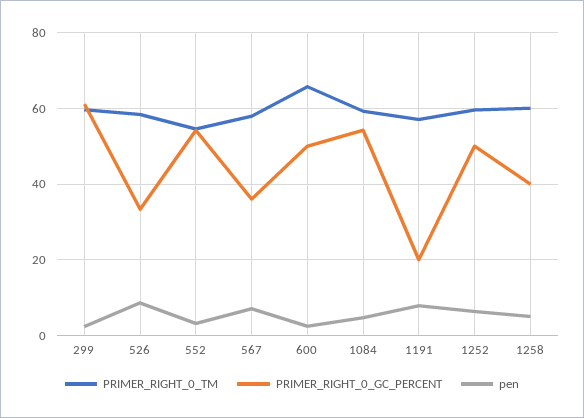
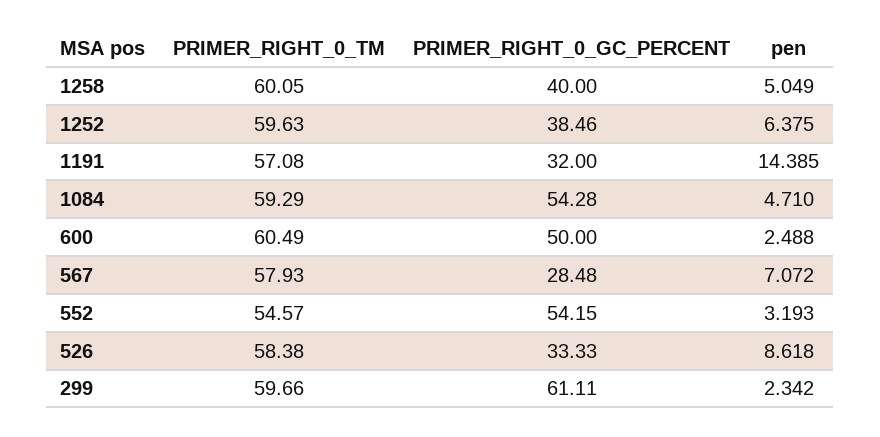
  {
    "PRIMER_RIGHT_0_TM": {
      "299": 59.66,
      "526": 58.38,
      "552": 54.57,
      "567": 57.93,
-     "600": 66,
+     "600": 60.49,
      "1084": 59.29,
      "1191": 57.08,
      "1252": 59.63,
      "1258": 60.05
    },
    "PRIMER_RIGHT_0_GC_PERCENT": {
      "299": 61.11,
      "526": 33.33,
      "552": 54.15,
-     "567": 36,
+     "567": 28.48,
      "600": 50,
      "1084": 54.28,
-     "1191": 20,
+     "1191": 32,
-     "1252": 50,
+     "1252": 38.46,
      "1258": 40
    },
    "pen": {
      "299": 2.342,
      "526": 8.618,
      "552": 3.193,
      "567": 7.072,
      "600": 2.488,
      "1084": 4.71,
-     "1191": 8,
+     "1191": 14.385,
      "1252": 6.375,
      "1258": 5.049
    }
  }

